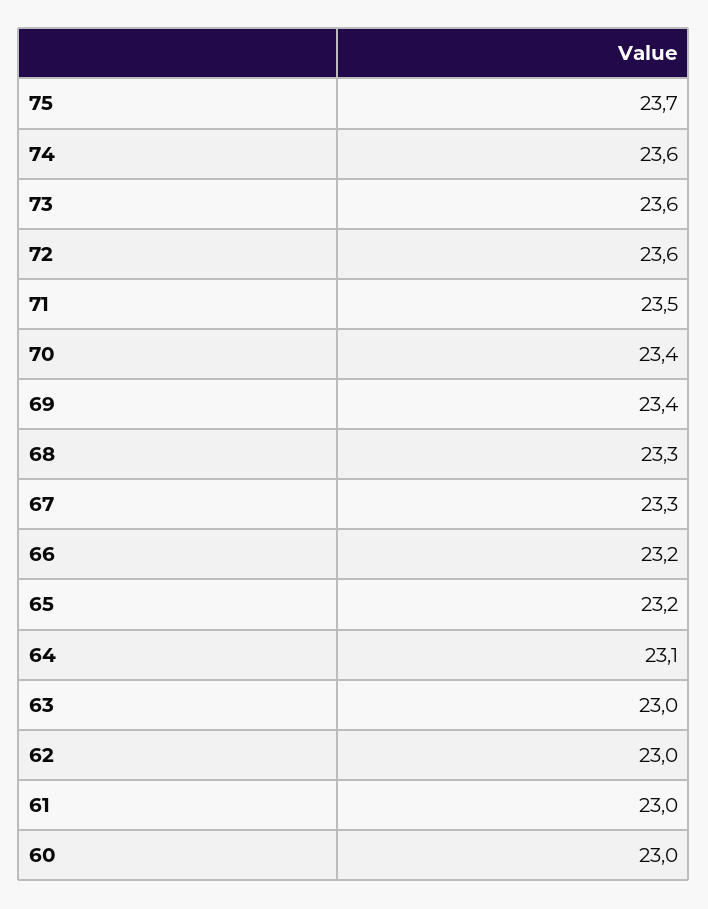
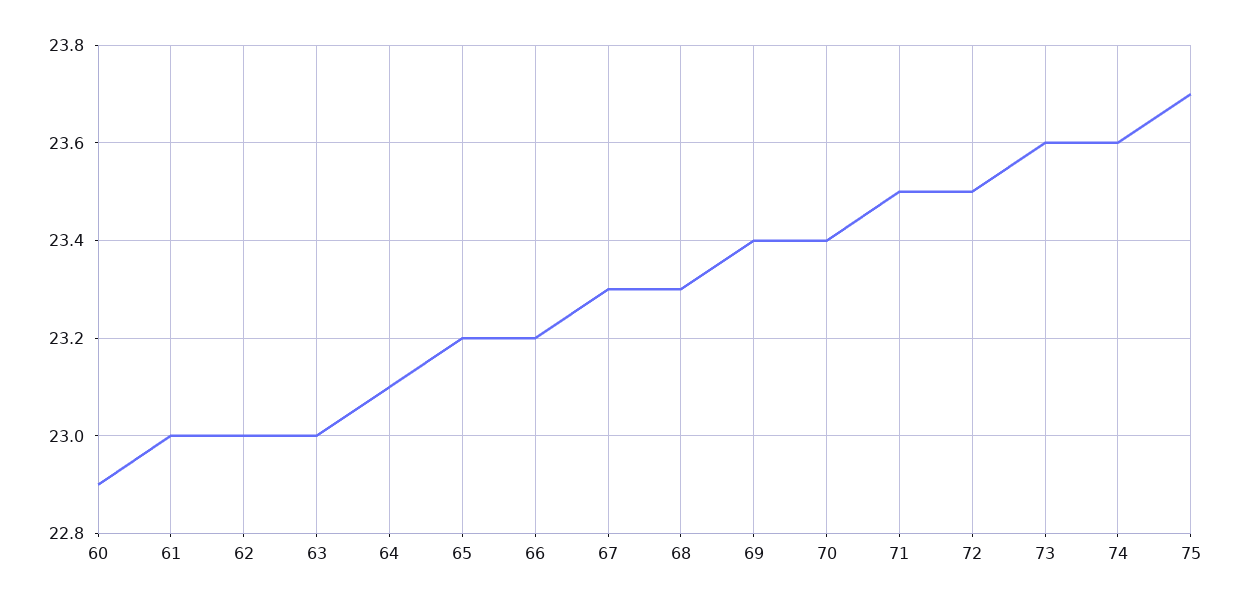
  {
    "75": 23.7,
    "74": 23.6,
    "73": 23.6,
-   "72": 23.6,
+   "72": 23.5,
    "71": 23.5,
    "70": 23.4,
    "69": 23.4,
    "68": 23.3,
    "67": 23.3,
    "66": 23.2,
    "65": 23.2,
    "64": 23.1,
    "63": 23,
    "62": 23,
    "61": 23,
-   "60": 23
+   "60": 22.9
  }

